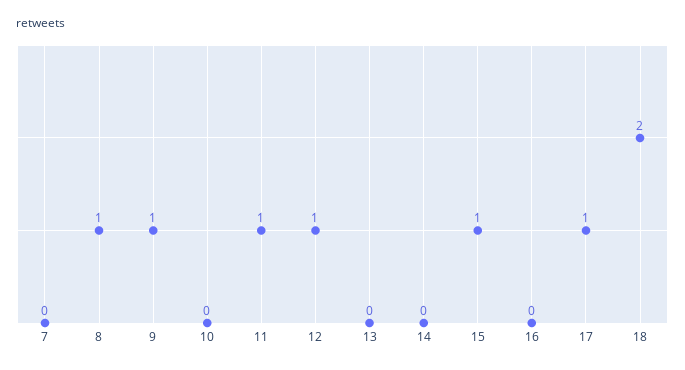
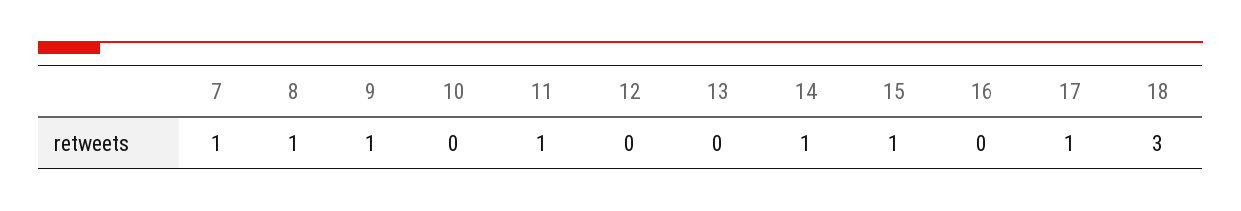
  {
-   "7": 0,
+   "7": 1,
    "8": 1,
    "9": 1,
    "10": 0,
    "11": 1,
-   "12": 1,
+   "12": 0,
    "13": 0,
-   "14": 0,
+   "14": 1,
    "15": 1,
    "16": 0,
    "17": 1,
-   "18": 2
+   "18": 3
  }

